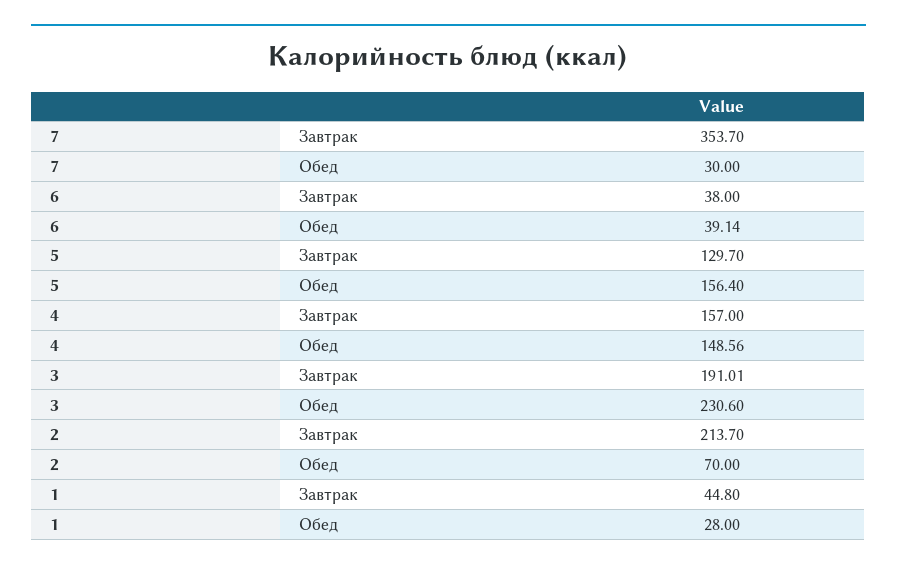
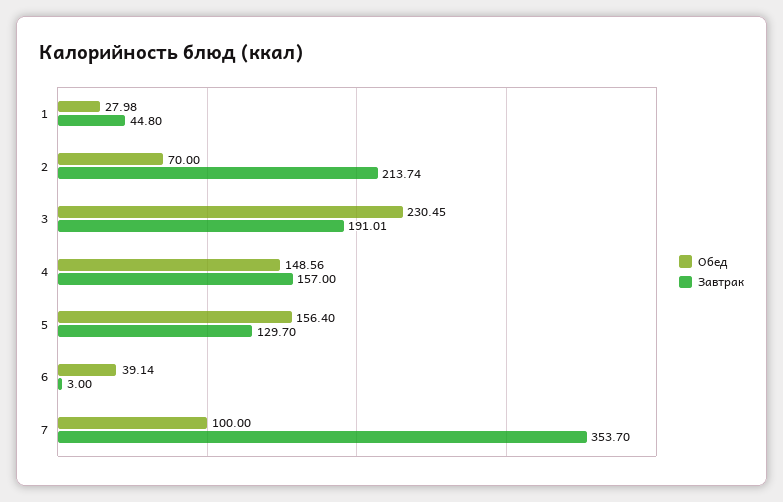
  {
    "Завтрак": {
      "7": 353.7,
-     "6": 38,
+     "6": 3,
      "5": 129.7,
      "4": 157,
      "3": 191.01,
-     "2": 213.7,
+     "2": 213.74,
      "1": 44.8
    },
    "Обед": {
-     "7": 30,
+     "7": 100,
      "6": 39.14,
      "5": 156.4,
      "4": 148.56,
-     "3": 230.6,
+     "3": 230.45,
      "2": 70,
-     "1": 28
+     "1": 27.98
    }
  }

